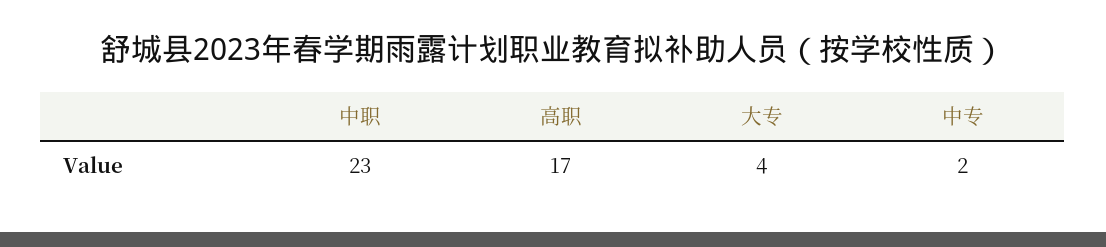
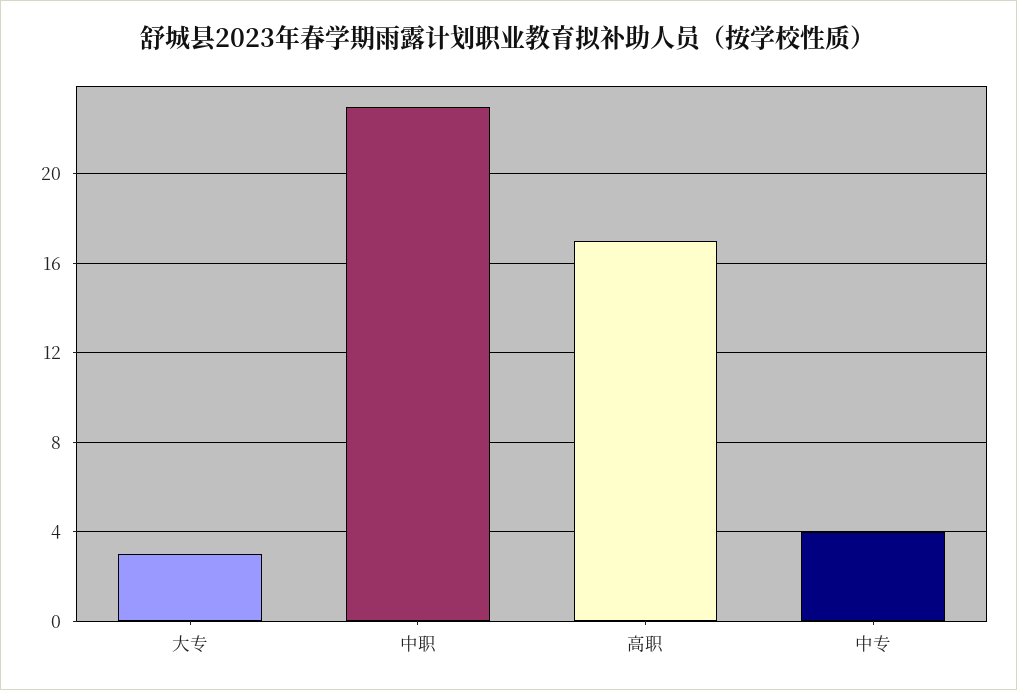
  {
    "中职": 23,
    "高职": 17,
-   "大专": 4,
+   "大专": 3,
-   "中专": 2
+   "中专": 4
  }

